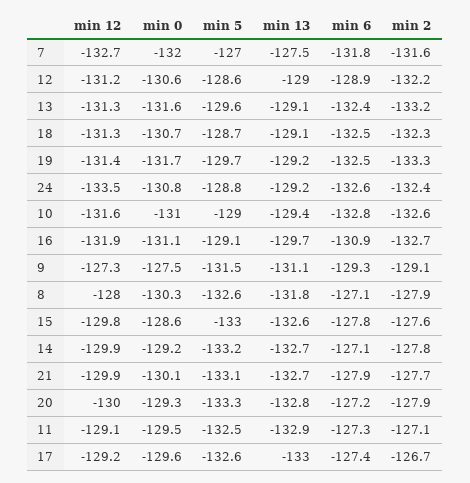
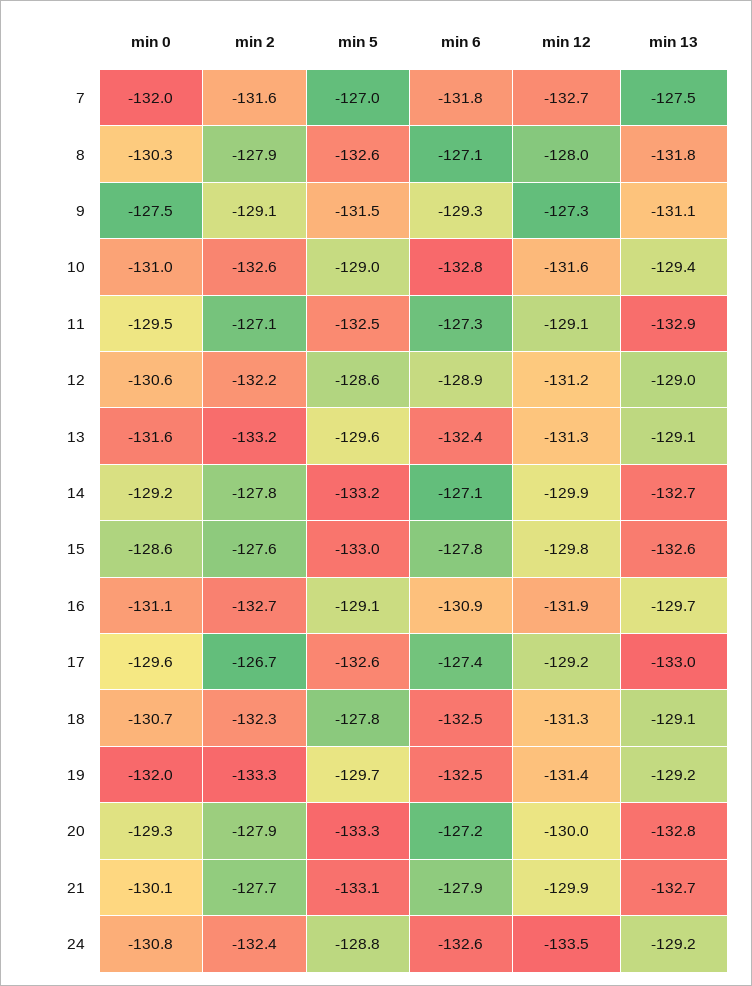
  {
    "min 12": {
      "7": -132.7,
      "12": -131.2,
      "13": -131.3,
      "18": -131.3,
      "19": -131.4,
      "24": -133.5,
      "10": -131.6,
      "16": -131.9,
      "9": -127.3,
      "8": -128,
      "15": -129.8,
      "14": -129.9,
      "21": -129.9,
      "20": -130,
      "11": -129.1,
      "17": -129.2
    },
    "min 0": {
      "7": -132,
      "12": -130.6,
      "13": -131.6,
      "18": -130.7,
-     "19": -131.7,
+     "19": -132,
      "24": -130.8,
      "10": -131,
      "16": -131.1,
      "9": -127.5,
      "8": -130.3,
      "15": -128.6,
      "14": -129.2,
      "21": -130.1,
      "20": -129.3,
      "11": -129.5,
      "17": -129.6
    },
    "min 5": {
      "7": -127,
      "12": -128.6,
      "13": -129.6,
-     "18": -128.7,
+     "18": -127.8,
      "19": -129.7,
      "24": -128.8,
      "10": -129,
      "16": -129.1,
      "9": -131.5,
      "8": -132.6,
      "15": -133,
      "14": -133.2,
      "21": -133.1,
      "20": -133.3,
      "11": -132.5,
      "17": -132.6
    },
    "min 13": {
      "7": -127.5,
      "12": -129,
      "13": -129.1,
      "18": -129.1,
      "19": -129.2,
      "24": -129.2,
      "10": -129.4,
      "16": -129.7,
      "9": -131.1,
      "8": -131.8,
      "15": -132.6,
      "14": -132.7,
      "21": -132.7,
      "20": -132.8,
      "11": -132.9,
      "17": -133
    },
    "min 6": {
      "7": -131.8,
      "12": -128.9,
      "13": -132.4,
      "18": -132.5,
      "19": -132.5,
      "24": -132.6,
      "10": -132.8,
      "16": -130.9,
      "9": -129.3,
      "8": -127.1,
      "15": -127.8,
      "14": -127.1,
      "21": -127.9,
      "20": -127.2,
      "11": -127.3,
      "17": -127.4
    },
    "min 2": {
      "7": -131.6,
      "12": -132.2,
      "13": -133.2,
      "18": -132.3,
      "19": -133.3,
      "24": -132.4,
      "10": -132.6,
      "16": -132.7,
      "9": -129.1,
      "8": -127.9,
      "15": -127.6,
      "14": -127.8,
      "21": -127.7,
      "20": -127.9,
      "11": -127.1,
      "17": -126.7
    }
  }

